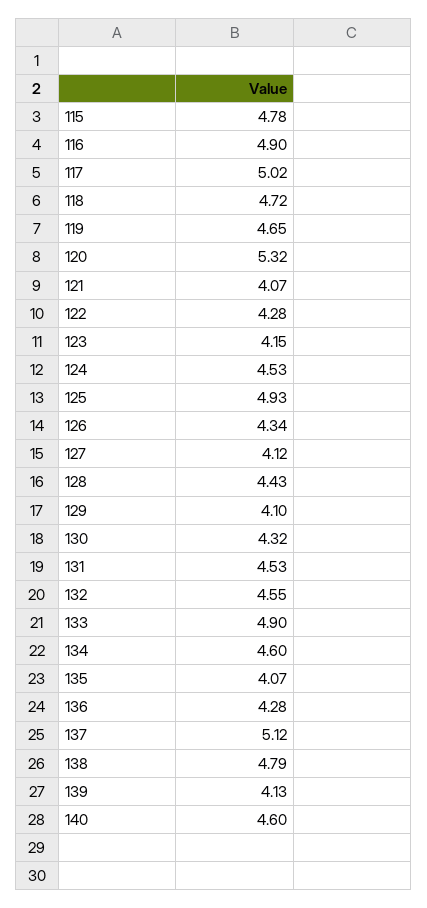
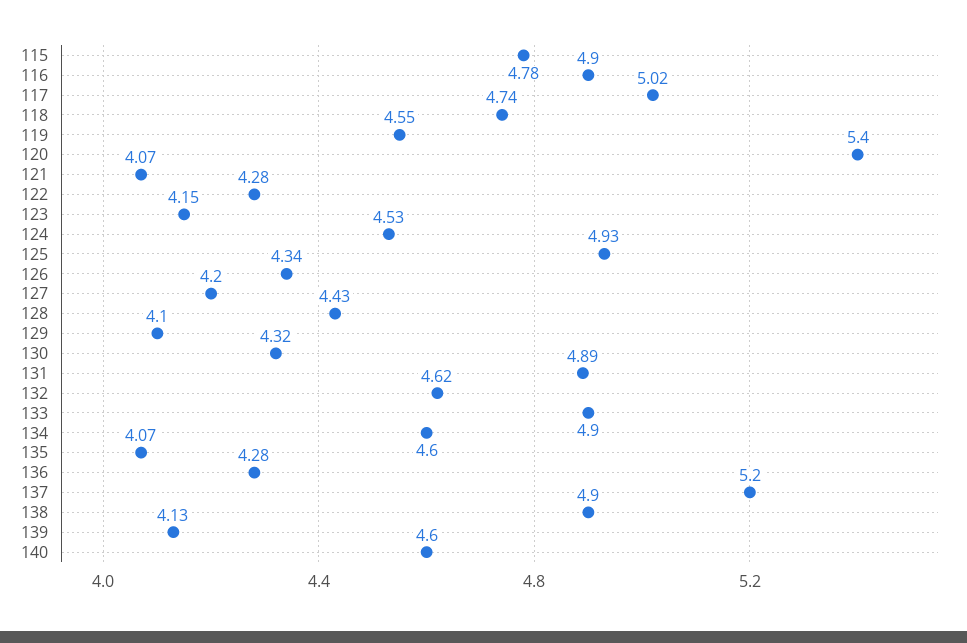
  {
    "115": 4.78,
    "116": 4.9,
    "117": 5.02,
-   "118": 4.72,
+   "118": 4.74,
-   "119": 4.65,
+   "119": 4.55,
-   "120": 5.32,
+   "120": 5.4,
    "121": 4.07,
    "122": 4.28,
    "123": 4.15,
    "124": 4.53,
    "125": 4.93,
    "126": 4.34,
-   "127": 4.12,
+   "127": 4.2,
    "128": 4.43,
    "129": 4.1,
    "130": 4.32,
-   "131": 4.53,
+   "131": 4.89,
-   "132": 4.55,
+   "132": 4.62,
    "133": 4.9,
    "134": 4.6,
    "135": 4.07,
    "136": 4.28,
-   "137": 5.12,
+   "137": 5.2,
-   "138": 4.79,
+   "138": 4.9,
    "139": 4.13,
    "140": 4.6
  }

